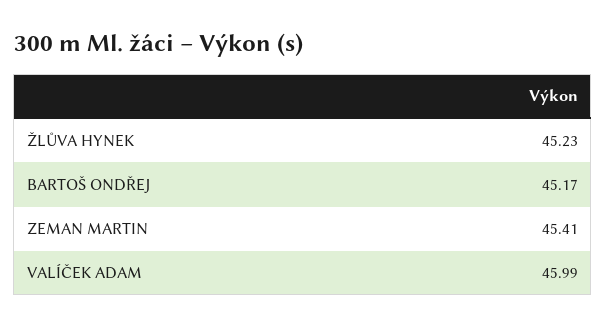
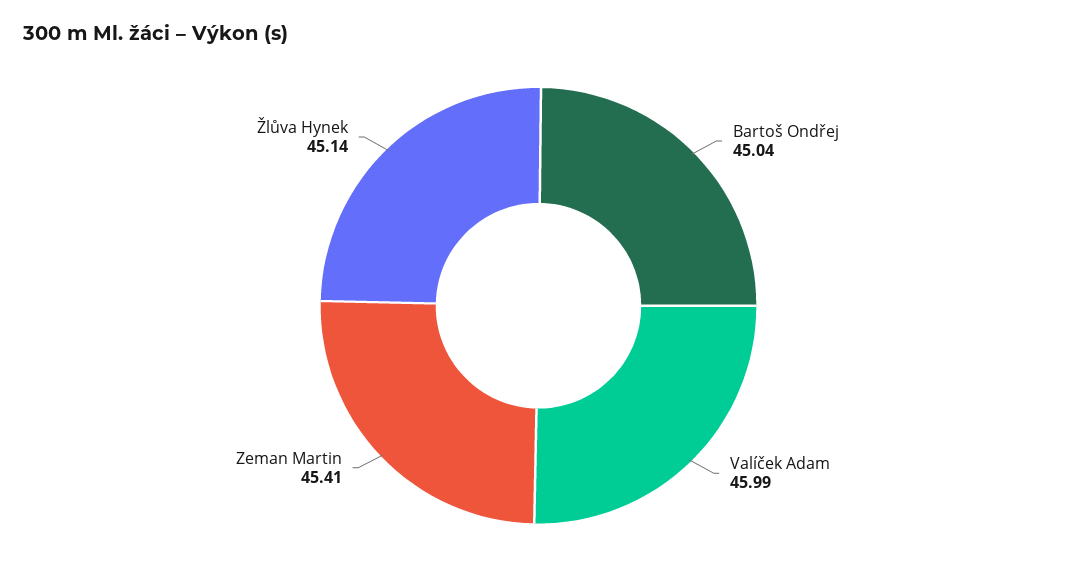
  {
-   "ŽLŮVA HYNEK": 45.23,
+   "ŽLŮVA HYNEK": 45.14,
-   "BARTOŠ ONDŘEJ": 45.17,
+   "BARTOŠ ONDŘEJ": 45.04,
    "ZEMAN MARTIN": 45.41,
    "VALÍČEK ADAM": 45.99
  }

